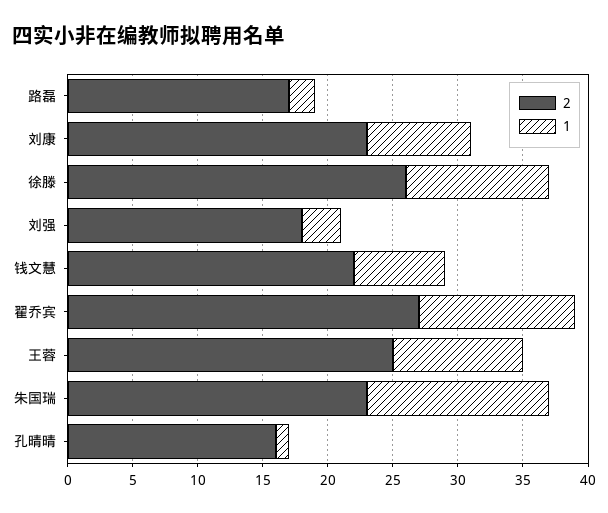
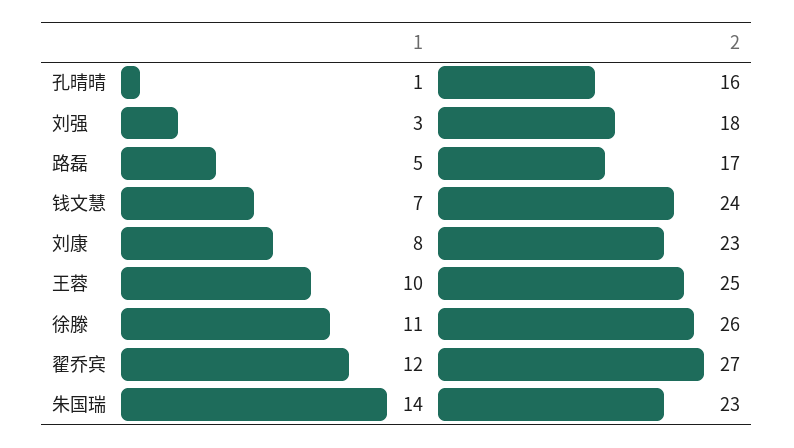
  {
    "2": {
      "路磊": 17,
      "刘康": 23,
      "徐滕": 26,
      "刘强": 18,
-     "钱文慧": 22,
+     "钱文慧": 24,
      "翟乔宾": 27,
      "王蓉": 25,
      "朱国瑞": 23,
      "孔晴晴": 16
    },
    "1": {
-     "路磊": 2,
+     "路磊": 5,
      "刘康": 8,
      "徐滕": 11,
      "刘强": 3,
      "钱文慧": 7,
      "翟乔宾": 12,
      "王蓉": 10,
      "朱国瑞": 14,
      "孔晴晴": 1
    }
  }

